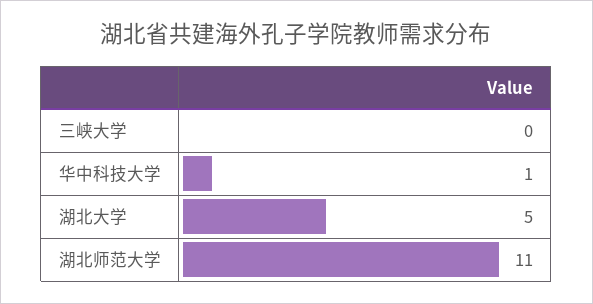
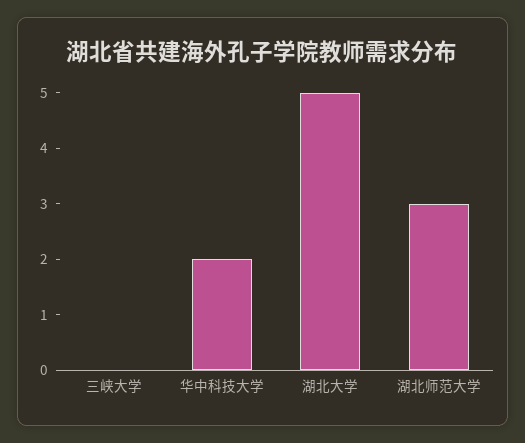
  {
    "三峡大学": 0,
-   "华中科技大学": 1,
+   "华中科技大学": 2,
    "湖北大学": 5,
-   "湖北师范大学": 11
+   "湖北师范大学": 3
  }

